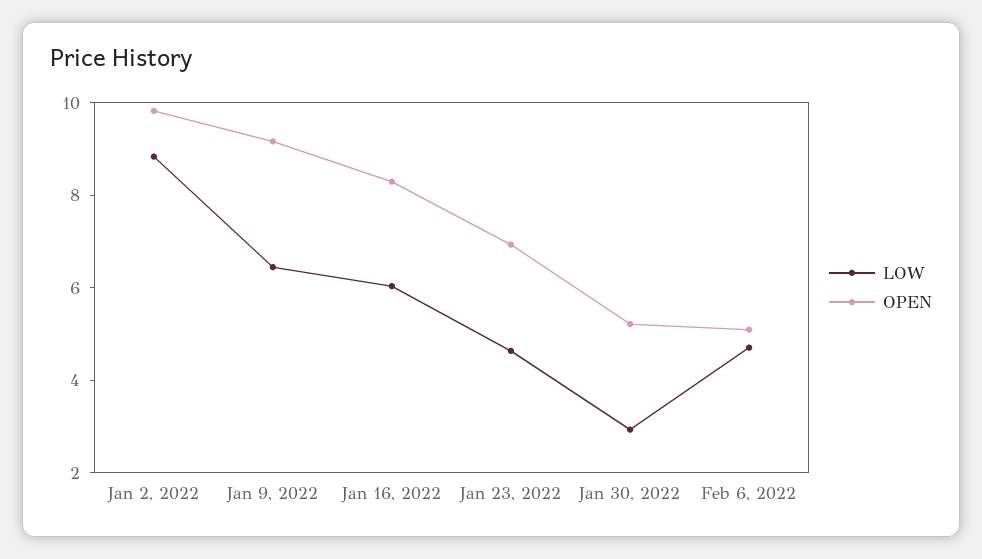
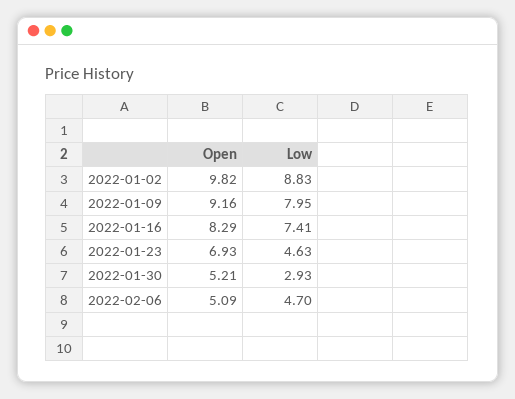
  {
    "LOW": {
      "Jan 2, 2022": 8.83,
-     "Jan 9, 2022": 6.5,
+     "Jan 9, 2022": 7.95,
-     "Jan 16, 2022": 6,
+     "Jan 16, 2022": 7.41,
      "Jan 23, 2022": 4.63,
      "Jan 30, 2022": 2.93,
      "Feb 6, 2022": 4.7
    },
    "OPEN": {
      "Jan 2, 2022": 9.82,
      "Jan 9, 2022": 9.16,
      "Jan 16, 2022": 8.29,
      "Jan 23, 2022": 6.93,
      "Jan 30, 2022": 5.21,
      "Feb 6, 2022": 5.09
    }
  }

